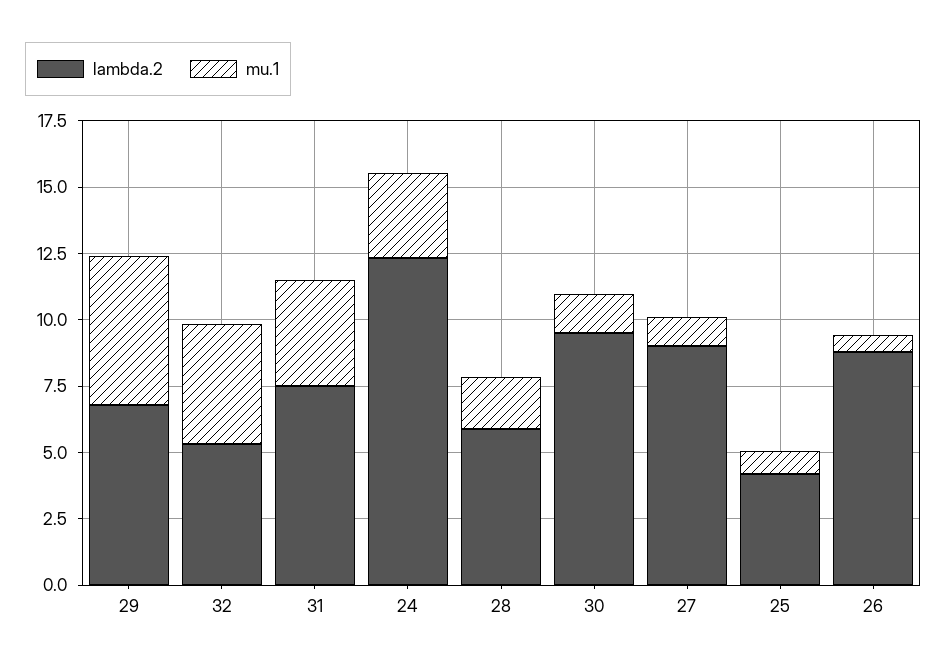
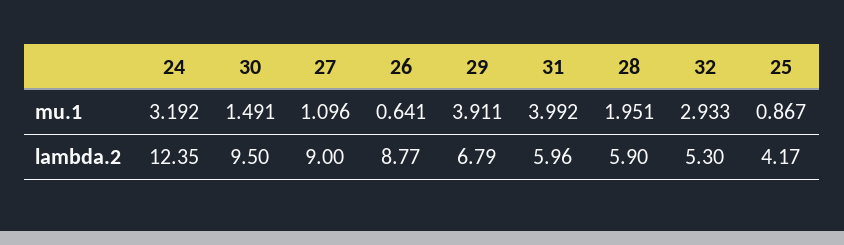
  {
    "lambda.2": {
      "29": 6.79,
      "32": 5.3,
-     "31": 7.5,
+     "31": 5.96,
      "24": 12.35,
      "28": 5.9,
      "30": 9.5,
      "27": 9,
      "25": 4.17,
      "26": 8.77
    },
    "mu.1": {
-     "29": 5.5,
+     "29": 3.911,
-     "32": 4.5,
+     "32": 2.933,
      "31": 3.992,
      "24": 3.192,
      "28": 1.951,
      "30": 1.491,
      "27": 1.096,
      "25": 0.867,
      "26": 0.641
    }
  }

